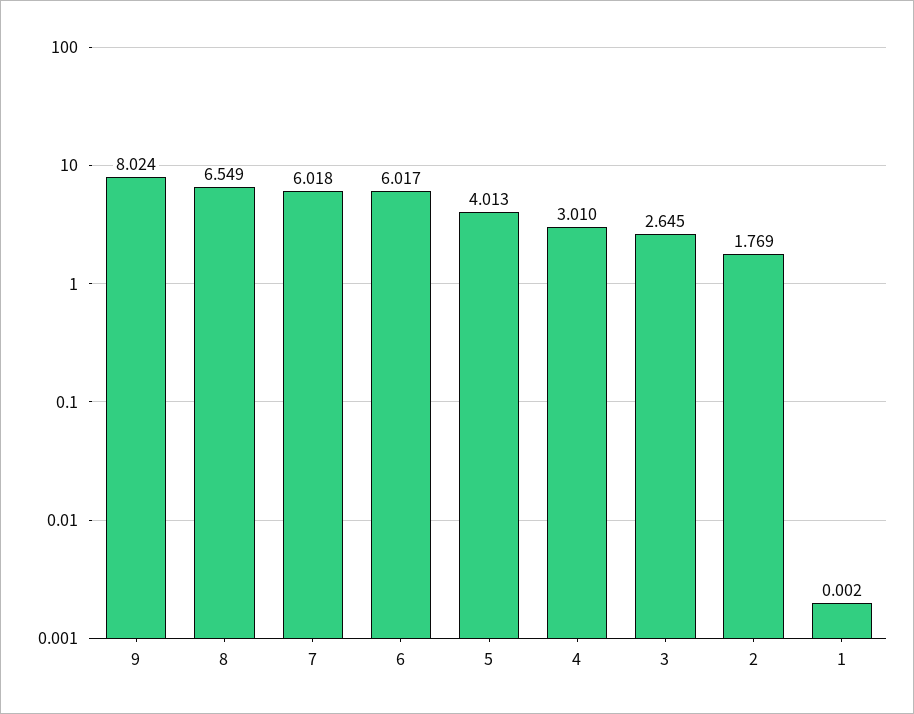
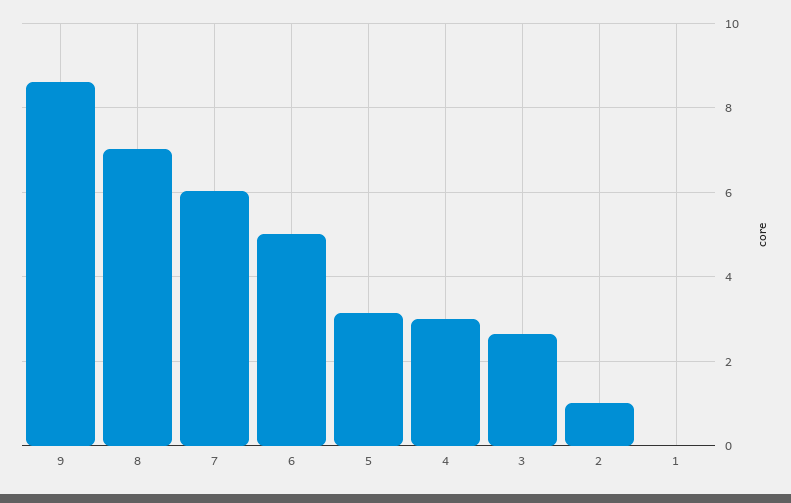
  {
-   "9": 8.024,
+   "9": 8.6,
-   "8": 6.549,
+   "8": 7,
    "7": 6.018,
-   "6": 6.017,
+   "6": 5,
-   "5": 4.013,
+   "5": 3.2,
    "4": 3.01,
    "3": 2.645,
-   "2": 1.769,
+   "2": 1,
    "1": 0.002
  }

